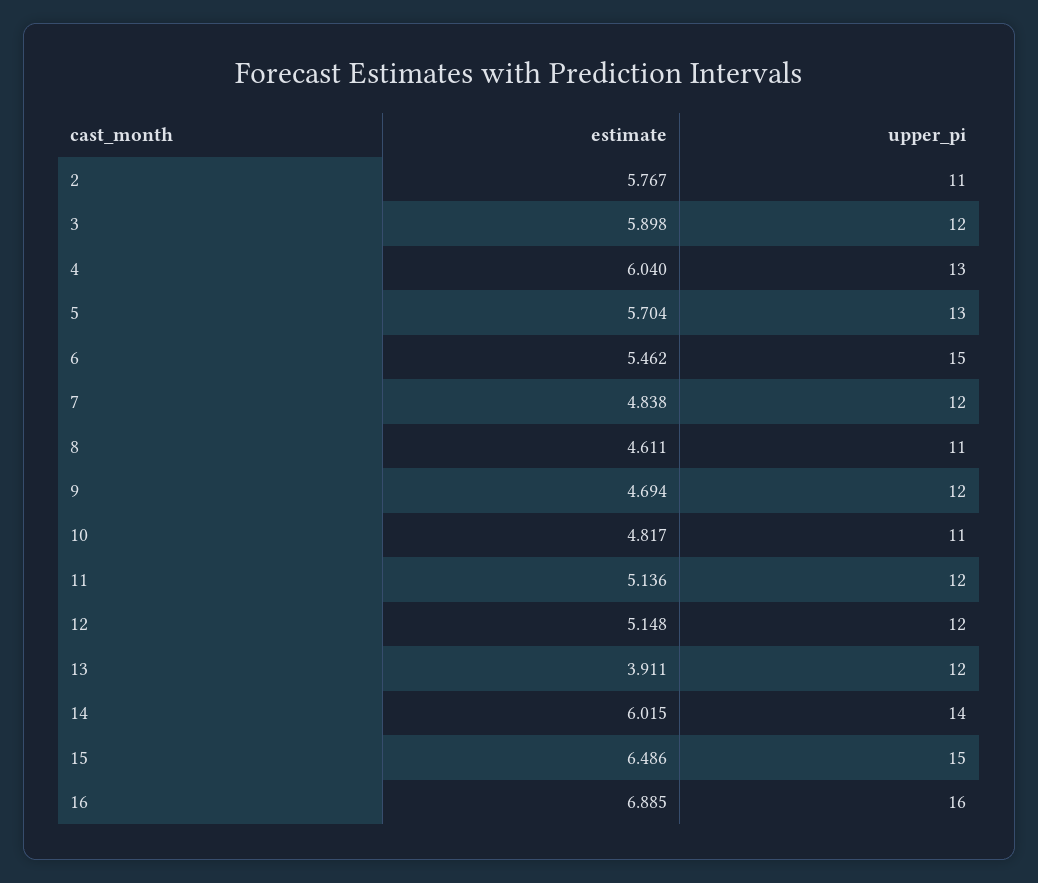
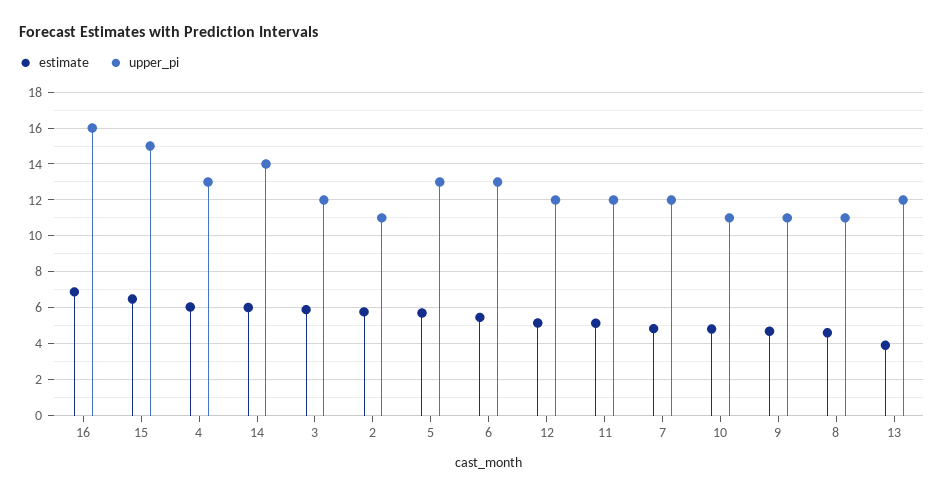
  {
    "estimate": {
      "2": 5.767,
      "3": 5.898,
      "4": 6.04,
      "5": 5.704,
      "6": 5.462,
      "7": 4.838,
      "8": 4.611,
      "9": 4.694,
      "10": 4.817,
      "11": 5.136,
      "12": 5.148,
      "13": 3.911,
      "14": 6.015,
      "15": 6.486,
      "16": 6.885
    },
    "upper_pi": {
      "2": 11,
      "3": 12,
      "4": 13,
      "5": 13,
-     "6": 15,
+     "6": 13,
      "7": 12,
      "8": 11,
-     "9": 12,
+     "9": 11,
      "10": 11,
      "11": 12,
      "12": 12,
      "13": 12,
      "14": 14,
      "15": 15,
      "16": 16
    }
  }

